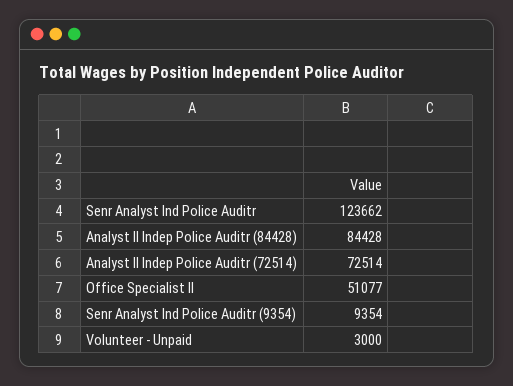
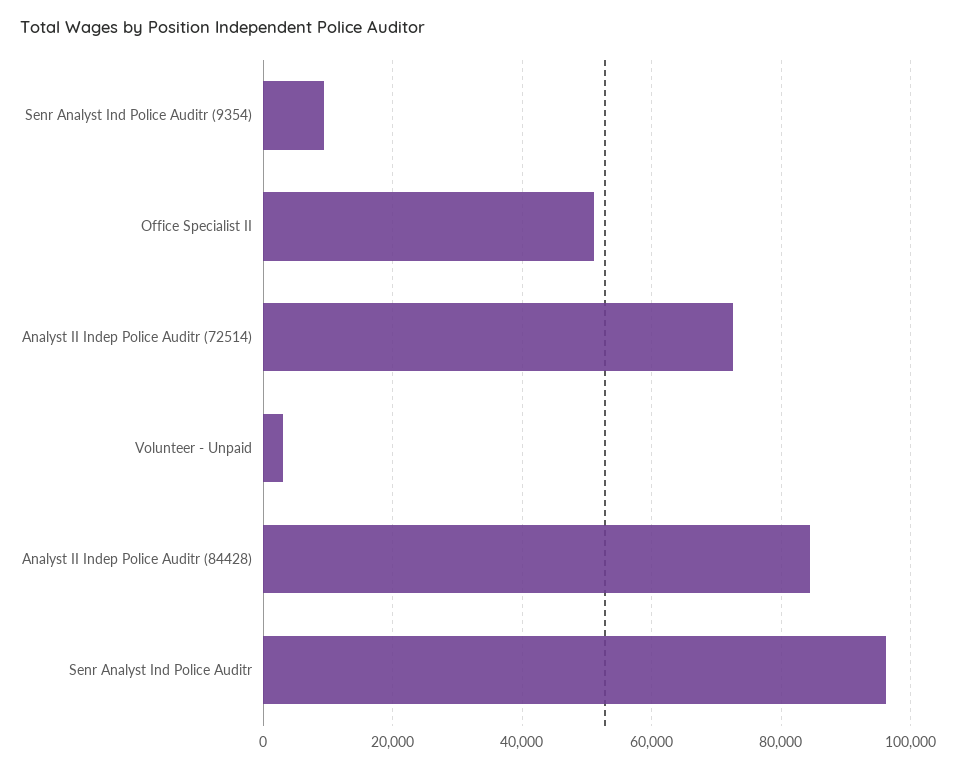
  {
-   "Senr Analyst Ind Police Auditr": 123662,
+   "Senr Analyst Ind Police Auditr": 96000,
    "Analyst II Indep Police Auditr (84428)": 84428,
    "Analyst II Indep Police Auditr (72514)": 72514,
    "Office Specialist II": 51077,
    "Senr Analyst Ind Police Auditr (9354)": 9354,
    "Volunteer - Unpaid": 3000
  }

